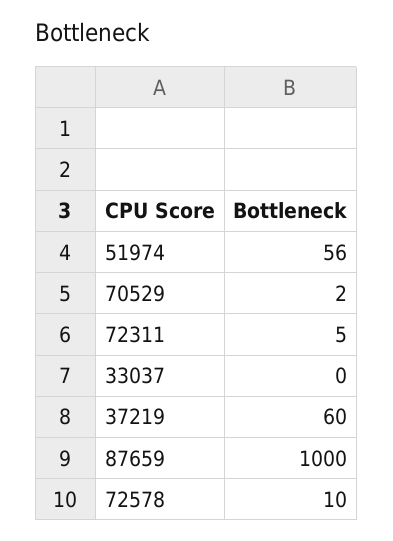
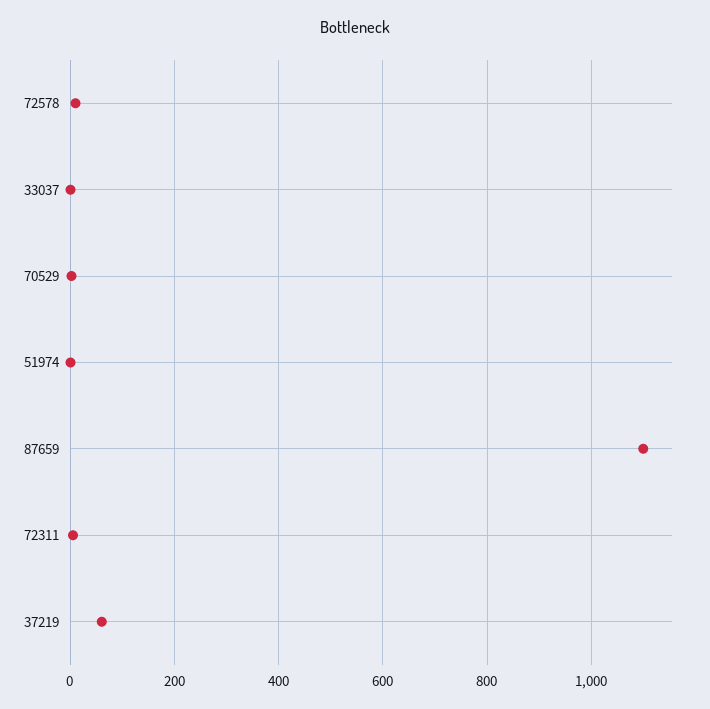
  {
-   "51974": 56,
+   "51974": 0,
    "70529": 2,
    "72311": 5,
    "33037": 0,
    "37219": 60,
-   "87659": 1000,
+   "87659": 1100,
    "72578": 10
  }

